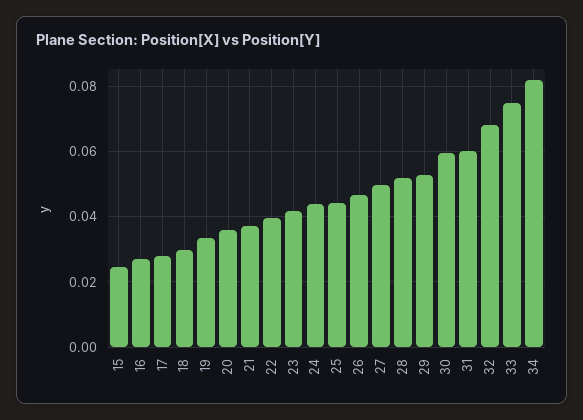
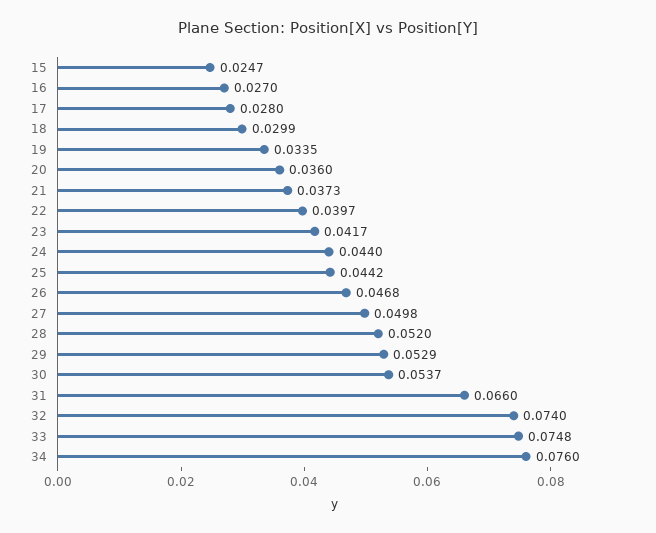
  {
    "15": 0.0247,
    "16": 0.027,
    "17": 0.028,
    "18": 0.0299,
    "19": 0.0335,
    "20": 0.036,
    "21": 0.0373,
    "22": 0.0397,
    "23": 0.0417,
    "24": 0.044,
    "25": 0.0442,
    "26": 0.0468,
    "27": 0.0498,
    "28": 0.052,
    "29": 0.0529,
-   "30": 0.06,
+   "30": 0.0537,
-   "31": 0.06,
+   "31": 0.066,
-   "32": 0.068,
+   "32": 0.074,
    "33": 0.0748,
-   "34": 0.082
+   "34": 0.076
  }

